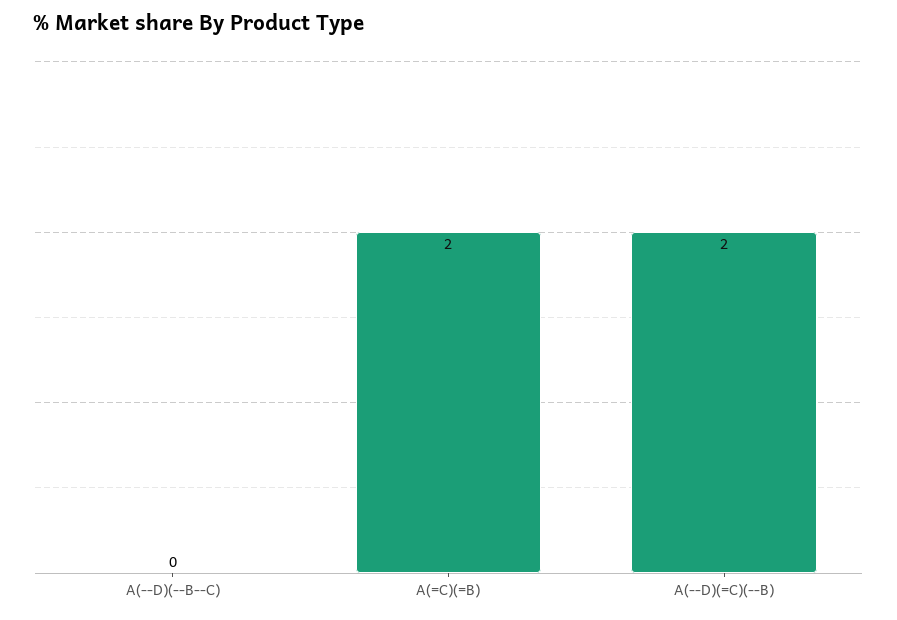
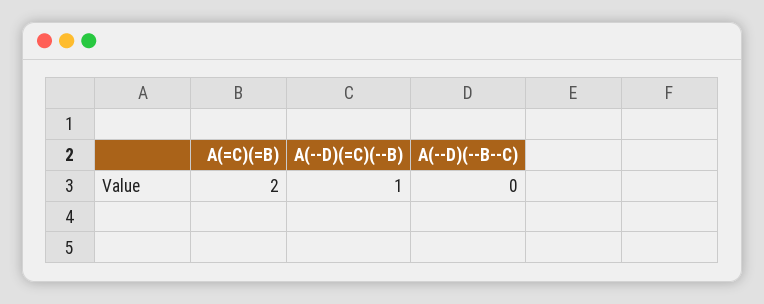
  {
    "A(--D)(--B--C)": 0,
    "A(=C)(=B)": 2,
-   "A(--D)(=C)(--B)": 2
+   "A(--D)(=C)(--B)": 1
  }

